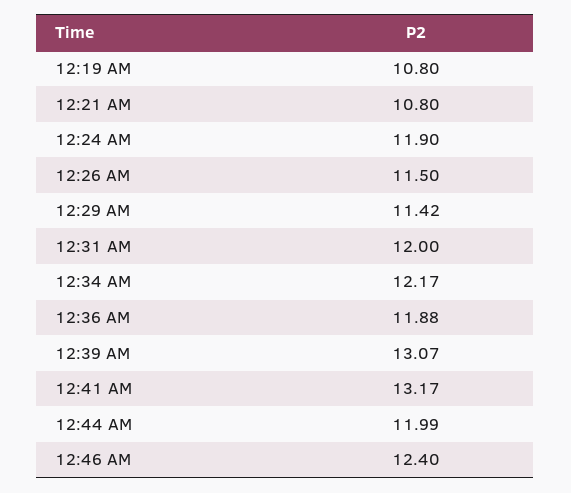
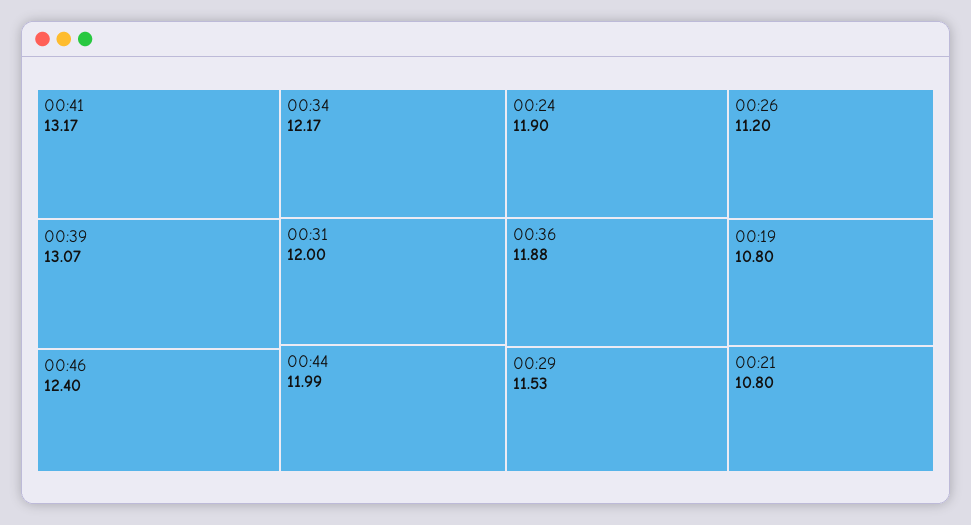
  {
    "12:19 AM": 10.8,
    "12:21 AM": 10.8,
    "12:24 AM": 11.9,
-   "12:26 AM": 11.5,
+   "12:26 AM": 11.2,
-   "12:29 AM": 11.42,
+   "12:29 AM": 11.53,
    "12:31 AM": 12,
    "12:34 AM": 12.17,
    "12:36 AM": 11.88,
    "12:39 AM": 13.07,
    "12:41 AM": 13.17,
    "12:44 AM": 11.99,
    "12:46 AM": 12.4
  }

